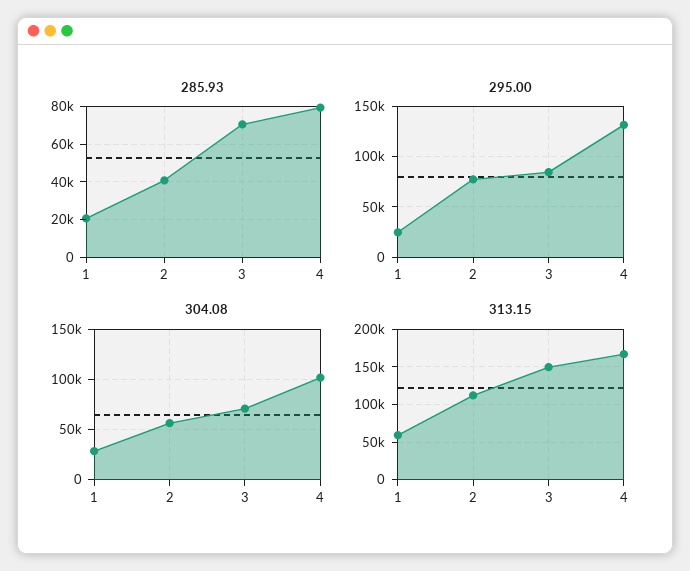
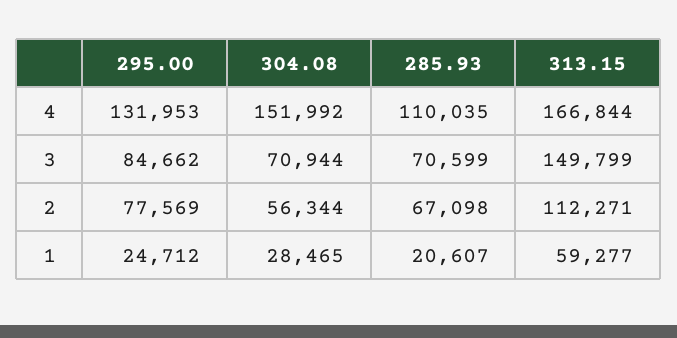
  {
    "285.93": {
      "1": 20607,
-     "2": 40000,
+     "2": 67098,
      "3": 70599,
-     "4": 80000
+     "4": 110035
    },
    "295.00": {
      "1": 24712,
      "2": 77569,
      "3": 84662,
      "4": 131953
    },
    "304.08": {
      "1": 28465,
      "2": 56344,
      "3": 70944,
-     "4": 100000
+     "4": 151992
    },
    "313.15": {
      "1": 59277,
      "2": 112271,
      "3": 149799,
      "4": 166844
    }
  }

